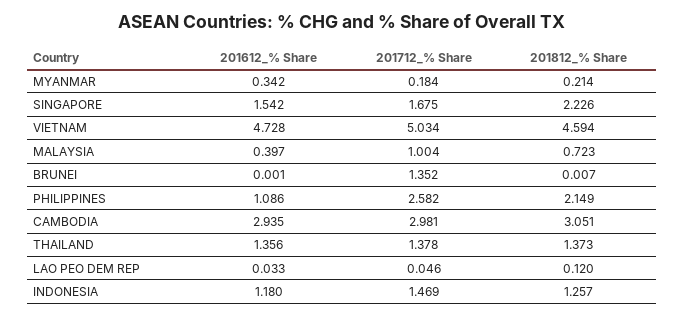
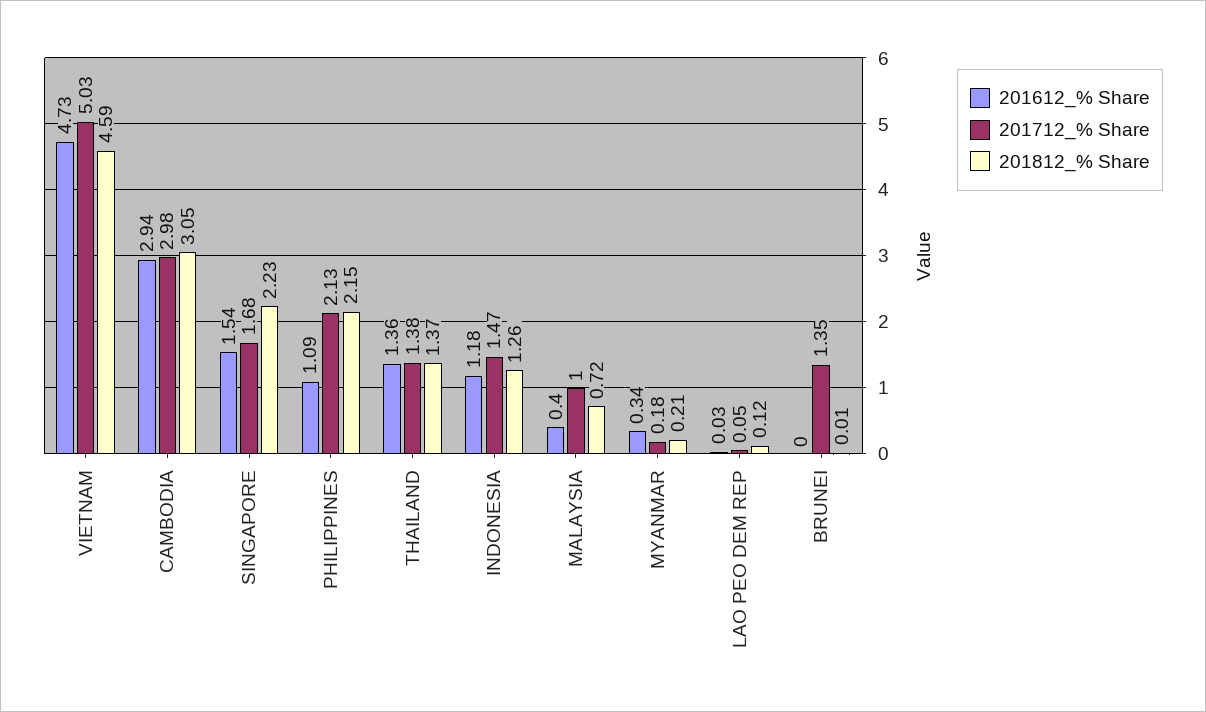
  {
    "201612_% Share": {
      "MYANMAR": 0.342,
      "SINGAPORE": 1.542,
      "VIETNAM": 4.728,
      "MALAYSIA": 0.397,
      "BRUNEI": 0.001,
      "PHILIPPINES": 1.086,
      "CAMBODIA": 2.935,
      "THAILAND": 1.356,
      "LAO PEO DEM REP": 0.033,
      "INDONESIA": 1.18
    },
    "201712_% Share": {
      "MYANMAR": 0.184,
      "SINGAPORE": 1.675,
      "VIETNAM": 5.034,
      "MALAYSIA": 1.004,
      "BRUNEI": 1.352,
-     "PHILIPPINES": 2.582,
+     "PHILIPPINES": 2.13,
      "CAMBODIA": 2.981,
      "THAILAND": 1.378,
      "LAO PEO DEM REP": 0.046,
      "INDONESIA": 1.469
    },
    "201812_% Share": {
      "MYANMAR": 0.214,
      "SINGAPORE": 2.226,
      "VIETNAM": 4.594,
      "MALAYSIA": 0.723,
      "BRUNEI": 0.007,
      "PHILIPPINES": 2.149,
      "CAMBODIA": 3.051,
      "THAILAND": 1.373,
      "LAO PEO DEM REP": 0.12,
      "INDONESIA": 1.257
    }
  }

